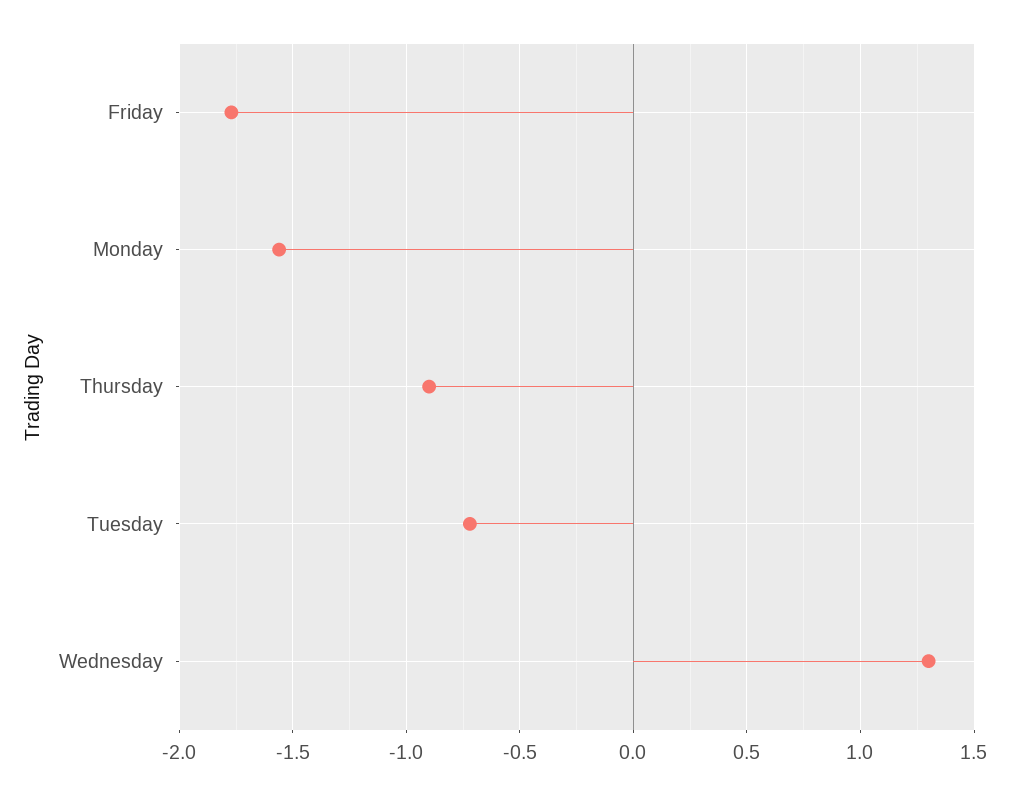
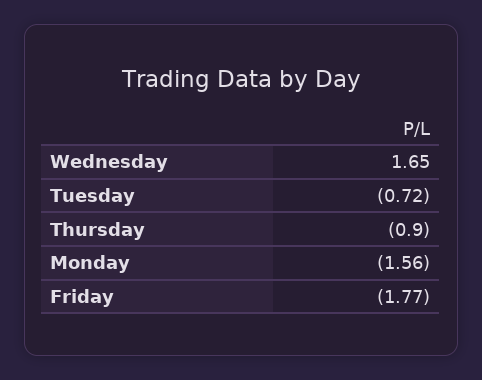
  {
    "Friday": -1.77,
    "Monday": -1.56,
    "Thursday": -0.9,
    "Tuesday": -0.72,
-   "Wednesday": 1.3
+   "Wednesday": 1.65
  }

